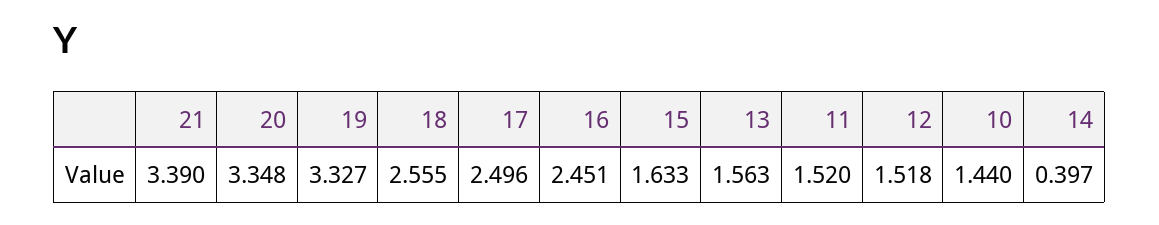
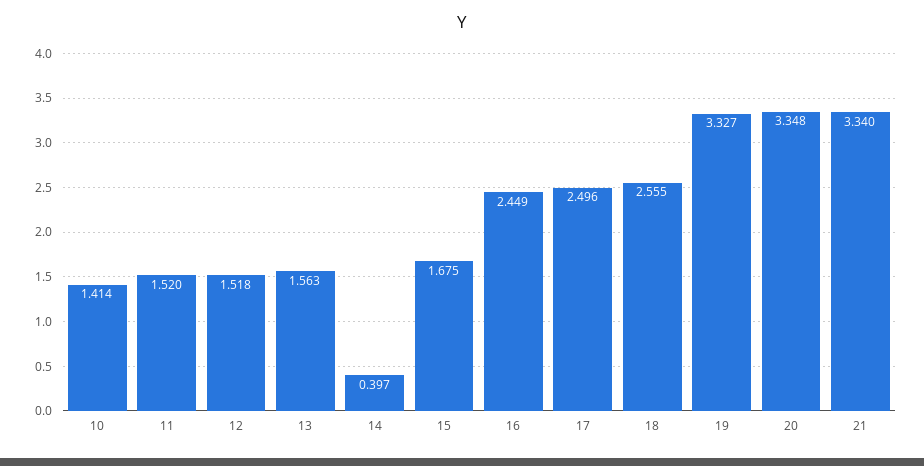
  {
-   "21": 3.39,
+   "21": 3.34,
    "20": 3.348,
    "19": 3.327,
    "18": 2.555,
    "17": 2.496,
-   "16": 2.451,
+   "16": 2.449,
-   "15": 1.633,
+   "15": 1.675,
    "13": 1.563,
    "11": 1.52,
    "12": 1.518,
-   "10": 1.44,
+   "10": 1.414,
    "14": 0.397
  }

